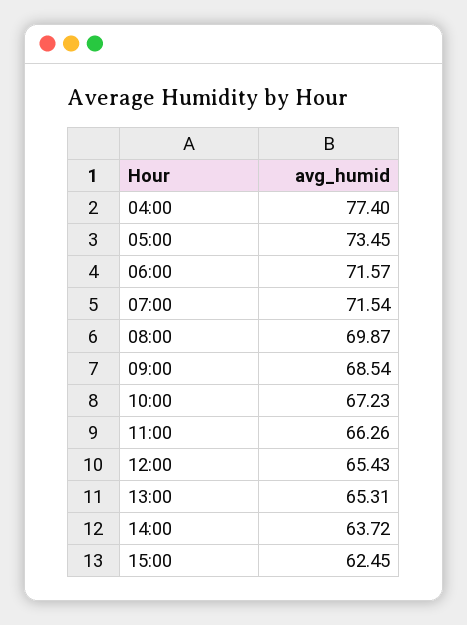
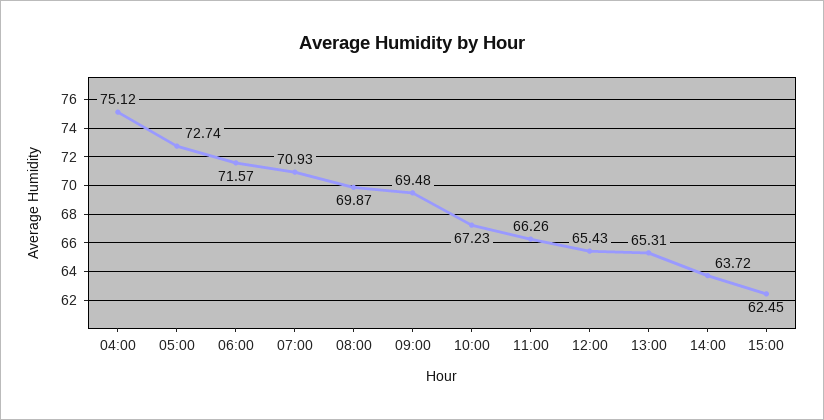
  {
-   "04:00": 77.4,
+   "04:00": 75.12,
-   "05:00": 73.45,
+   "05:00": 72.74,
    "06:00": 71.57,
-   "07:00": 71.54,
+   "07:00": 70.93,
    "08:00": 69.87,
-   "09:00": 68.54,
+   "09:00": 69.48,
    "10:00": 67.23,
    "11:00": 66.26,
    "12:00": 65.43,
    "13:00": 65.31,
    "14:00": 63.72,
    "15:00": 62.45
  }

